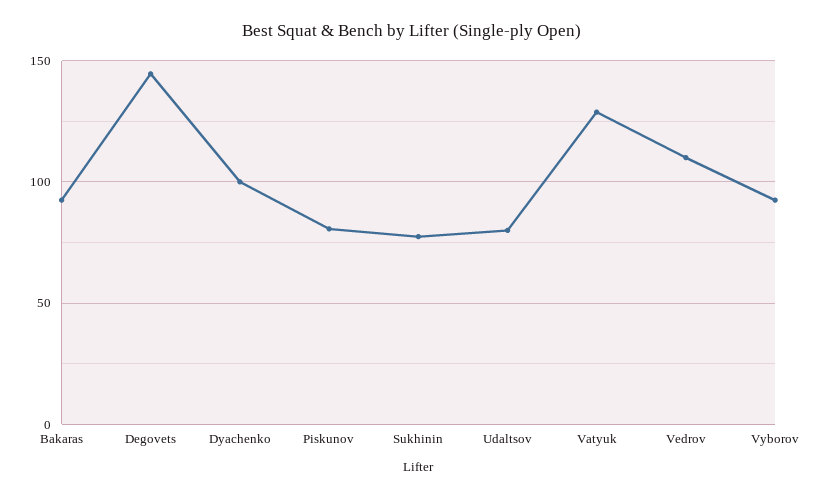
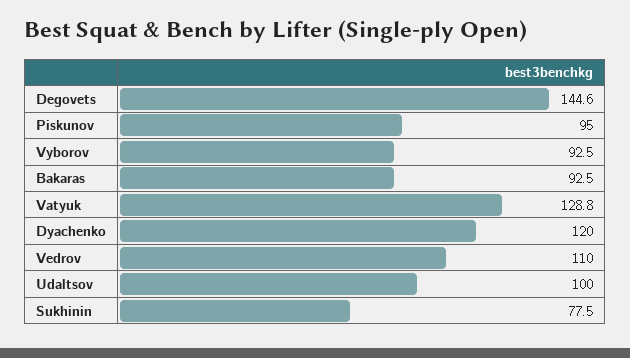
  {
    "Bakaras": 92.5,
    "Degovets": 144.6,
-   "Dyachenko": 100,
+   "Dyachenko": 120,
-   "Piskunov": 80,
+   "Piskunov": 95,
    "Sukhinin": 77.5,
-   "Udaltsov": 80,
+   "Udaltsov": 100,
    "Vatyuk": 128.8,
    "Vedrov": 110,
    "Vyborov": 92.5
  }

